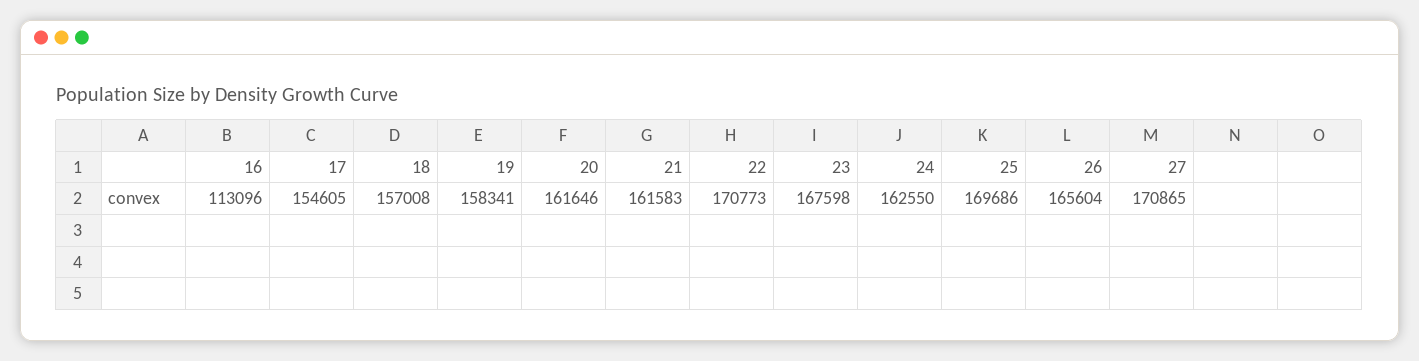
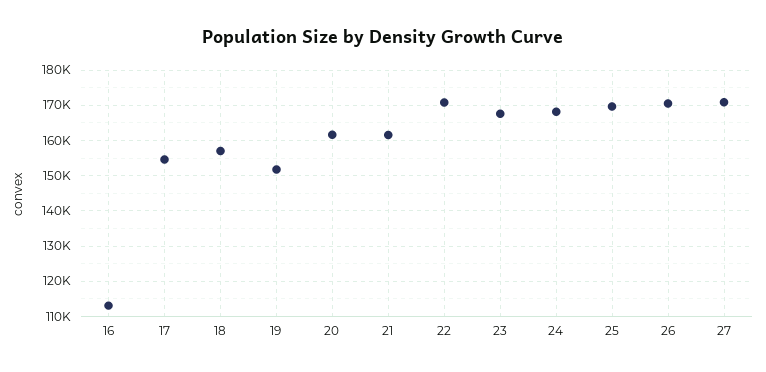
  {
    "16": 113096,
    "17": 154605,
    "18": 157008,
-   "19": 158341,
+   "19": 152000,
    "20": 161646,
    "21": 161583,
    "22": 170773,
    "23": 167598,
-   "24": 162550,
+   "24": 168000,
    "25": 169686,
-   "26": 165604,
+   "26": 170000,
    "27": 170865
  }

